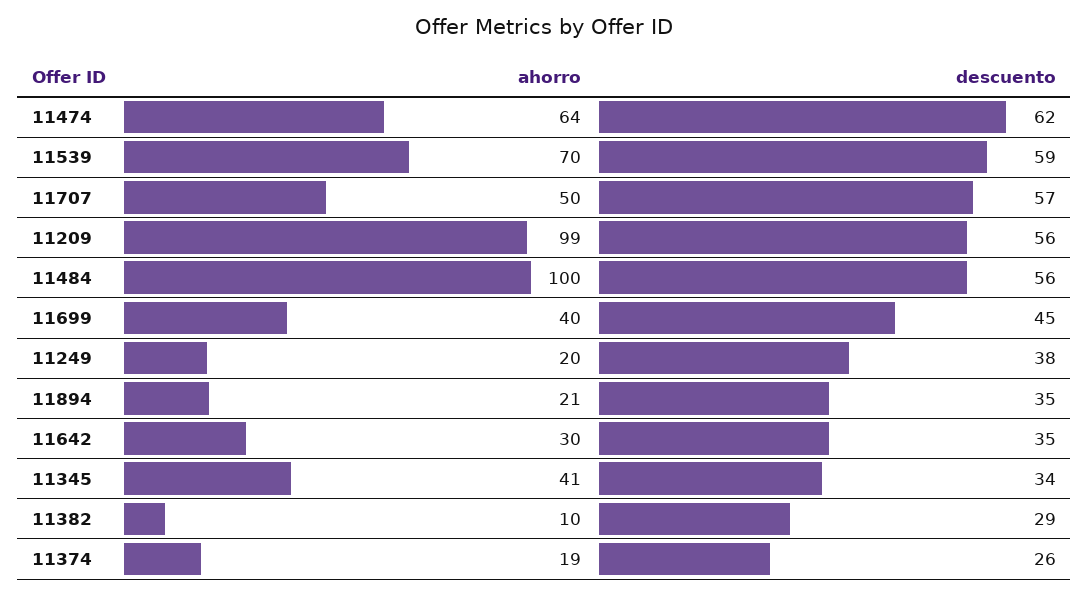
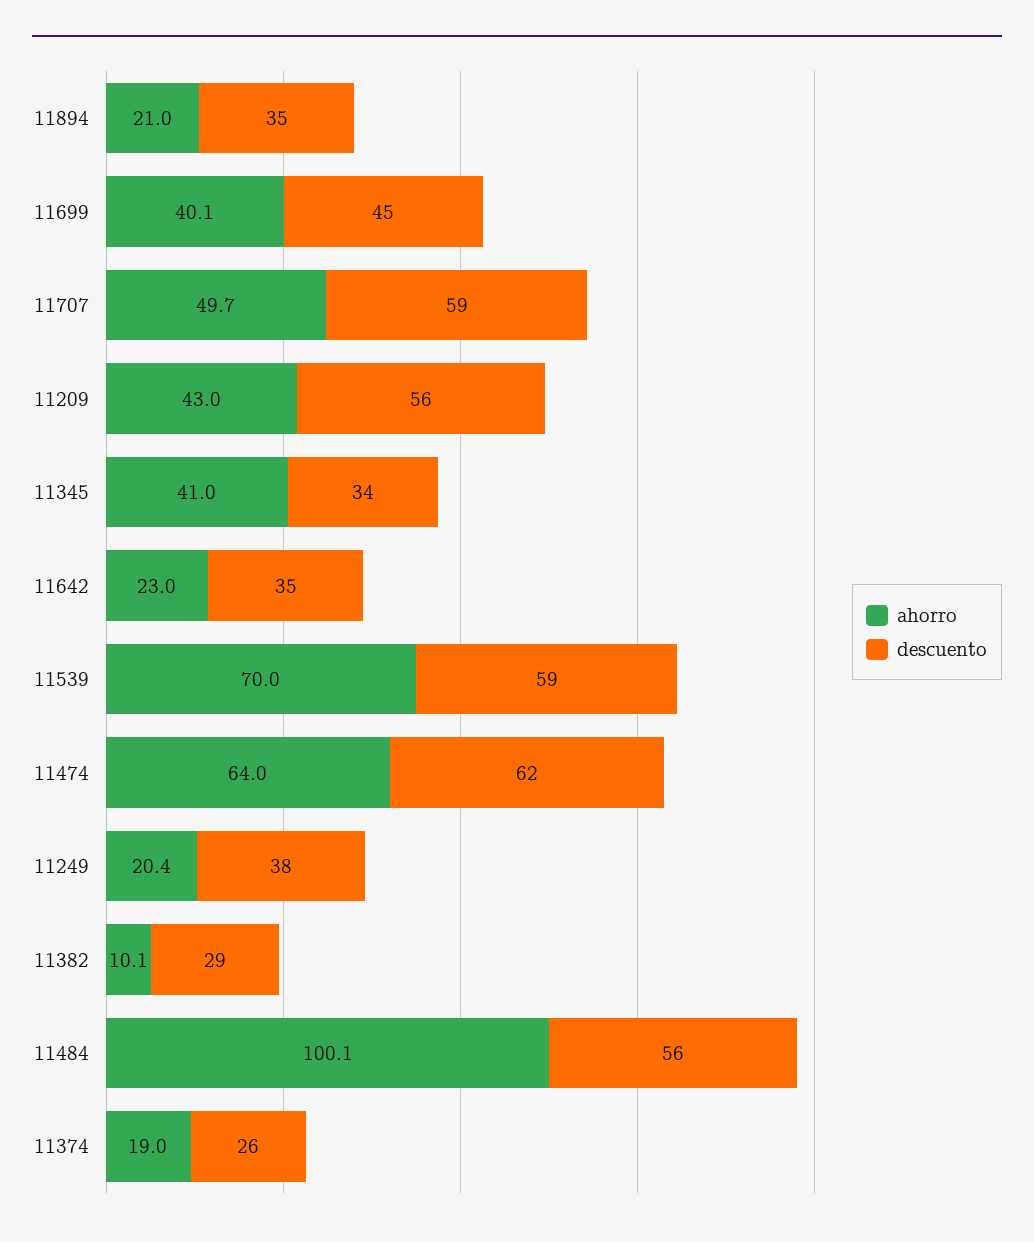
  {
    "ahorro": {
      "11474": 64,
      "11539": 70,
      "11707": 49.7,
-     "11209": 99,
+     "11209": 43,
      "11484": 100.1,
      "11699": 40.1,
      "11249": 20.4,
      "11894": 21,
-     "11642": 30,
+     "11642": 23,
      "11345": 41,
      "11382": 10.1,
      "11374": 19
    },
    "descuento": {
      "11474": 62,
      "11539": 59,
-     "11707": 57,
+     "11707": 59,
      "11209": 56,
      "11484": 56,
      "11699": 45,
      "11249": 38,
      "11894": 35,
      "11642": 35,
      "11345": 34,
      "11382": 29,
      "11374": 26
    }
  }

